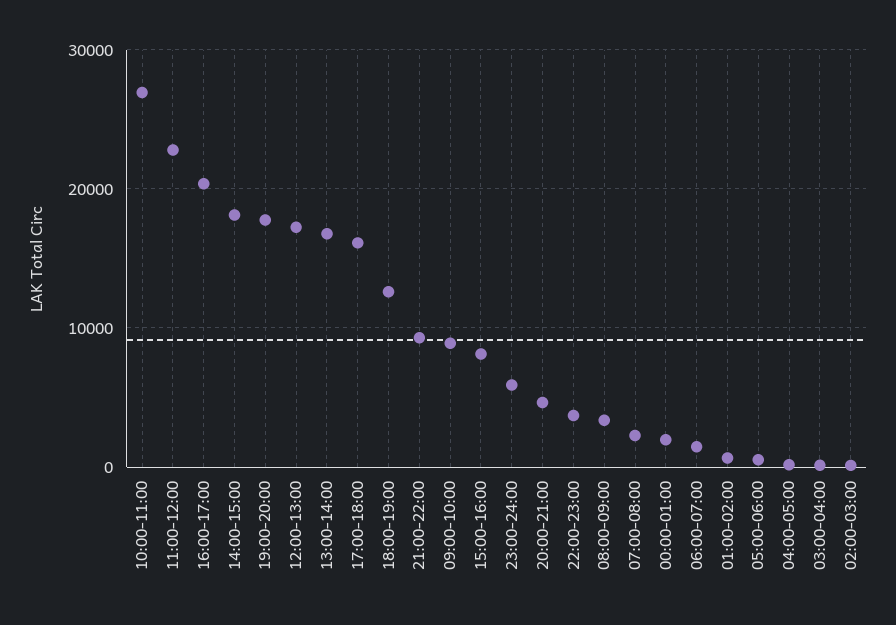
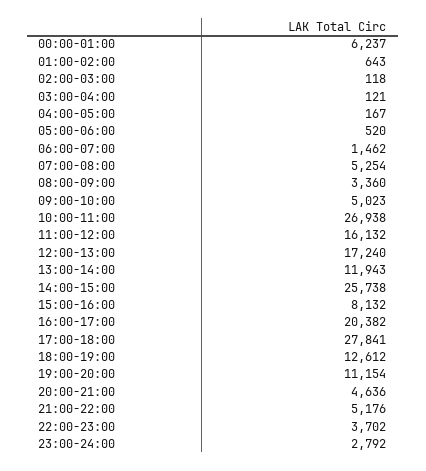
  {
    "10:00-11:00": 26938,
-   "11:00-12:00": 23000,
+   "11:00-12:00": 16132,
    "16:00-17:00": 20382,
-   "14:00-15:00": 18000,
+   "14:00-15:00": 25738,
-   "19:00-20:00": 18000,
+   "19:00-20:00": 11154,
    "12:00-13:00": 17240,
-   "13:00-14:00": 17000,
+   "13:00-14:00": 11943,
-   "17:00-18:00": 16000,
+   "17:00-18:00": 27841,
    "18:00-19:00": 12612,
-   "21:00-22:00": 9000,
+   "21:00-22:00": 5176,
-   "09:00-10:00": 9000,
+   "09:00-10:00": 5023,
    "15:00-16:00": 8132,
-   "23:00-24:00": 6000,
+   "23:00-24:00": 2792,
    "20:00-21:00": 4636,
    "22:00-23:00": 3702,
    "08:00-09:00": 3360,
-   "07:00-08:00": 2000,
+   "07:00-08:00": 5254,
-   "00:00-01:00": 2000,
+   "00:00-01:00": 6237,
    "06:00-07:00": 1462,
    "01:00-02:00": 643,
    "05:00-06:00": 520,
    "04:00-05:00": 167,
    "03:00-04:00": 121,
    "02:00-03:00": 118
  }

